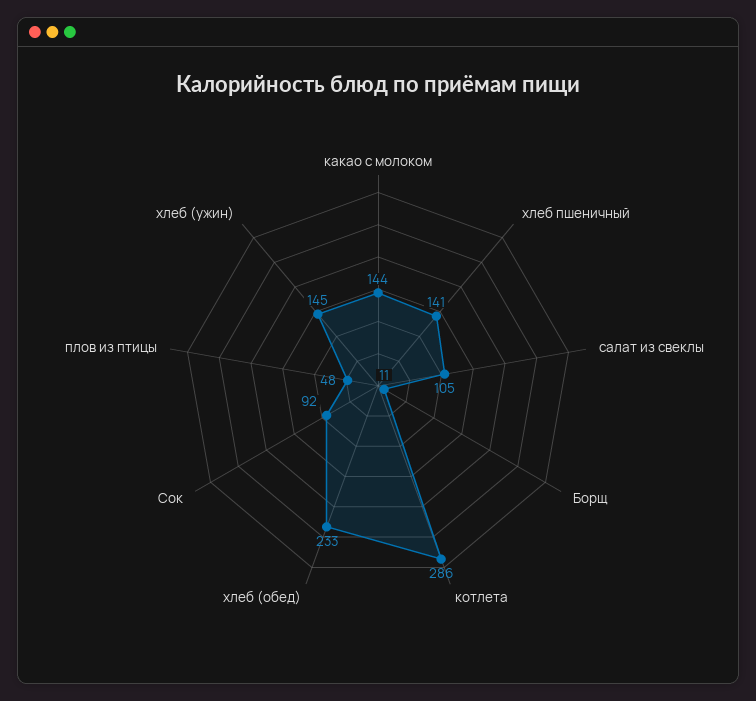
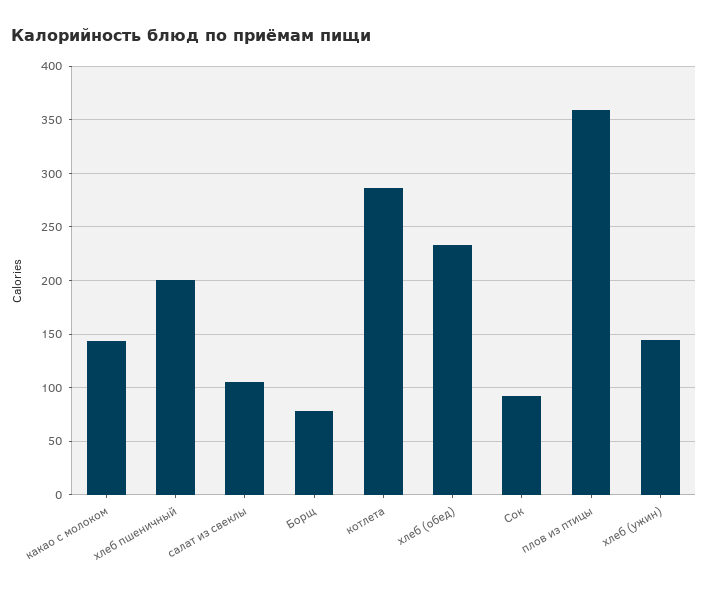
  {
    "какао с молоком": 144,
-   "хлеб пшеничный": 141,
+   "хлеб пшеничный": 200,
    "салат из свеклы": 105,
-   "Борщ": 11,
+   "Борщ": 80,
    "котлета": 286,
    "хлеб (обед)": 233,
    "Сок": 92,
-   "плов из птицы": 48,
+   "плов из птицы": 360,
    "хлеб (ужин)": 145
  }

